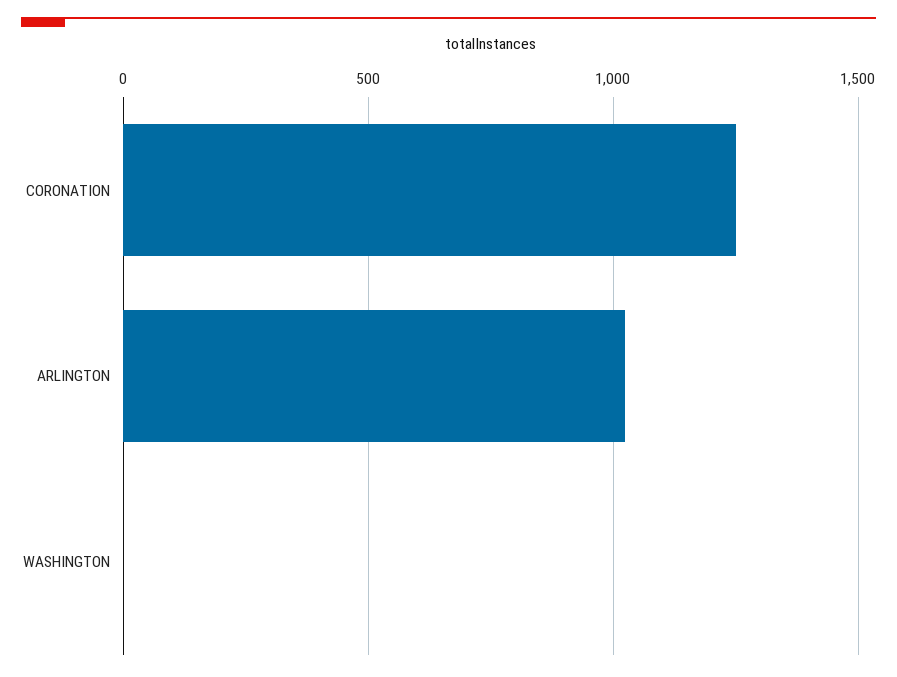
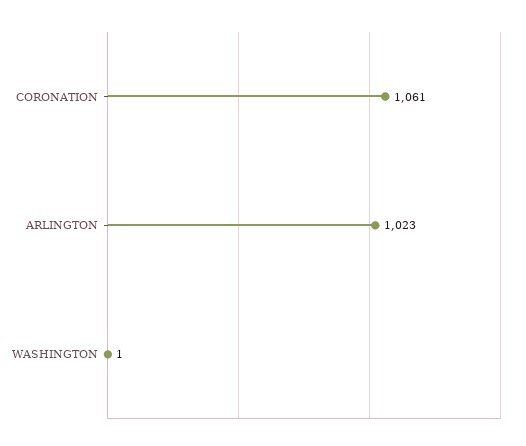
  {
-   "CORONATION": 1250,
+   "CORONATION": 1061,
    "ARLINGTON": 1023,
    "WASHINGTON": 1
  }

